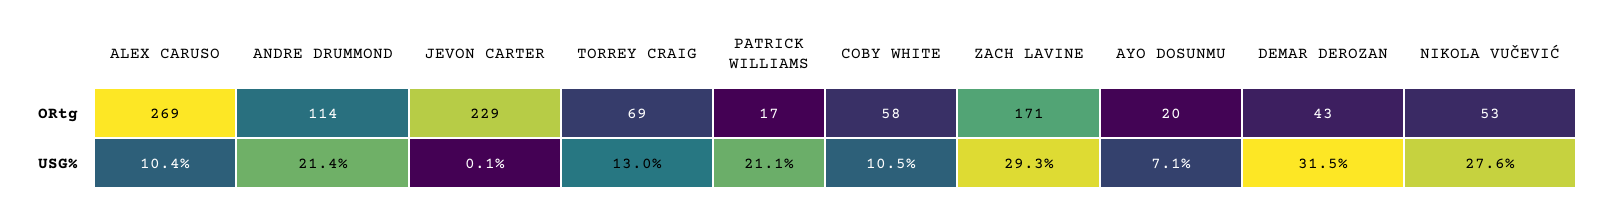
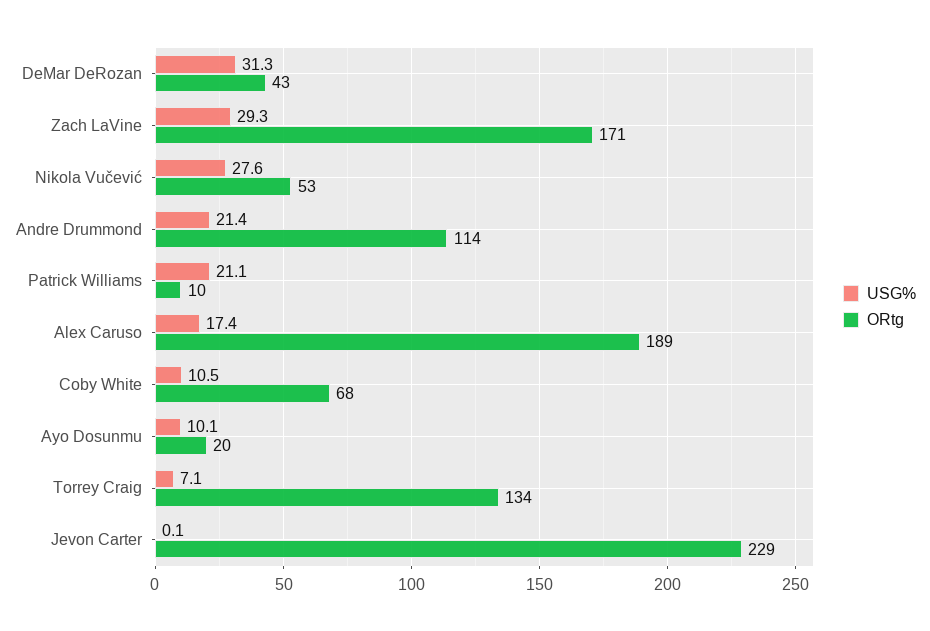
  {
    "ORtg": {
-     "ALEX CARUSO": 269,
+     "ALEX CARUSO": 189,
      "ANDRE DRUMMOND": 114,
      "JEVON CARTER": 229,
-     "TORREY CRAIG": 69,
+     "TORREY CRAIG": 134,
-     "PATRICK WILLIAMS": 17,
+     "PATRICK WILLIAMS": 10,
-     "COBY WHITE": 58,
+     "COBY WHITE": 68,
      "ZACH LAVINE": 171,
      "AYO DOSUNMU": 20,
      "DEMAR DEROZAN": 43,
      "NIKOLA VUČEVIĆ": 53
    },
    "USG%": {
-     "ALEX CARUSO": 10.4,
+     "ALEX CARUSO": 17.4,
      "ANDRE DRUMMOND": 21.4,
      "JEVON CARTER": 0.1,
-     "TORREY CRAIG": 13,
+     "TORREY CRAIG": 7.1,
      "PATRICK WILLIAMS": 21.1,
      "COBY WHITE": 10.5,
      "ZACH LAVINE": 29.3,
-     "AYO DOSUNMU": 7.1,
+     "AYO DOSUNMU": 10.1,
-     "DEMAR DEROZAN": 31.5,
+     "DEMAR DEROZAN": 31.3,
      "NIKOLA VUČEVIĆ": 27.6
    }
  }

